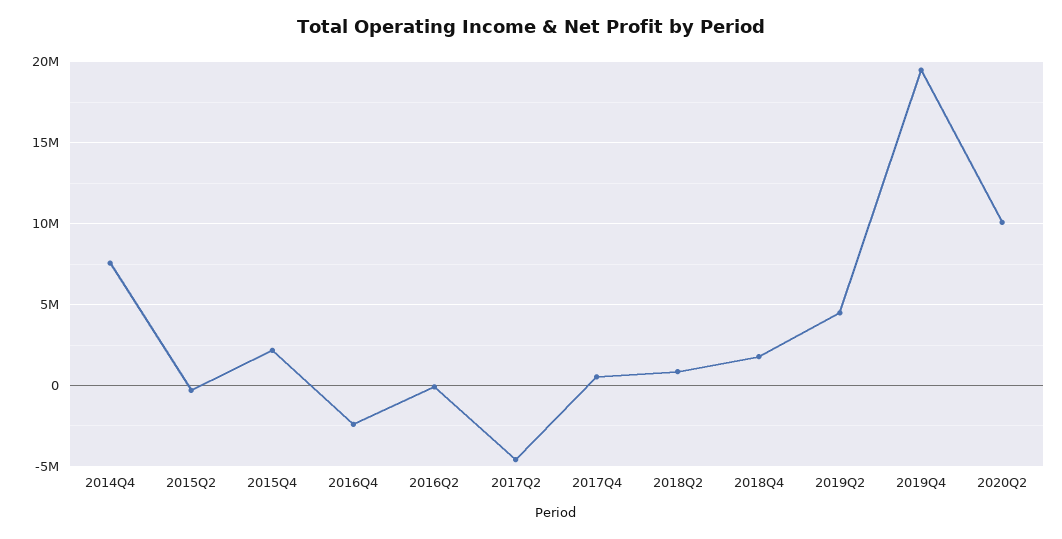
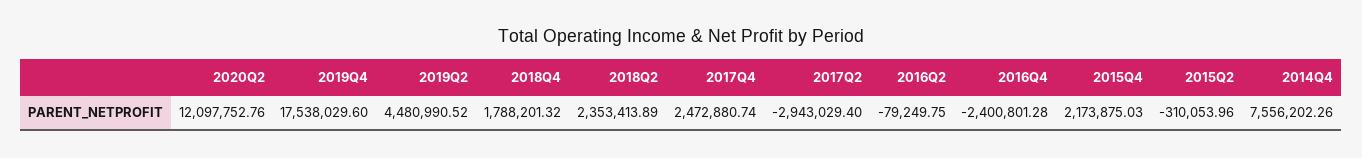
  {
    "2014Q4": 7556202.26,
    "2015Q2": -310053.96,
    "2015Q4": 2173875.03,
    "2016Q4": -2400801.28,
    "2016Q2": -79249.75,
-   "2017Q2": -4500000,
+   "2017Q2": -2943029.4,
-   "2017Q4": 500000,
+   "2017Q4": 2472880.74,
-   "2018Q2": 1000000,
+   "2018Q2": 2353413.89,
    "2018Q4": 1788201.32,
    "2019Q2": 4480990.52,
-   "2019Q4": 19500000,
+   "2019Q4": 17538029.6,
-   "2020Q2": 10000000
+   "2020Q2": 12097752.76
  }

